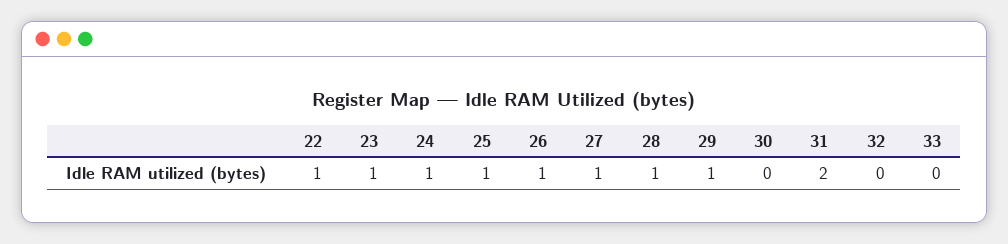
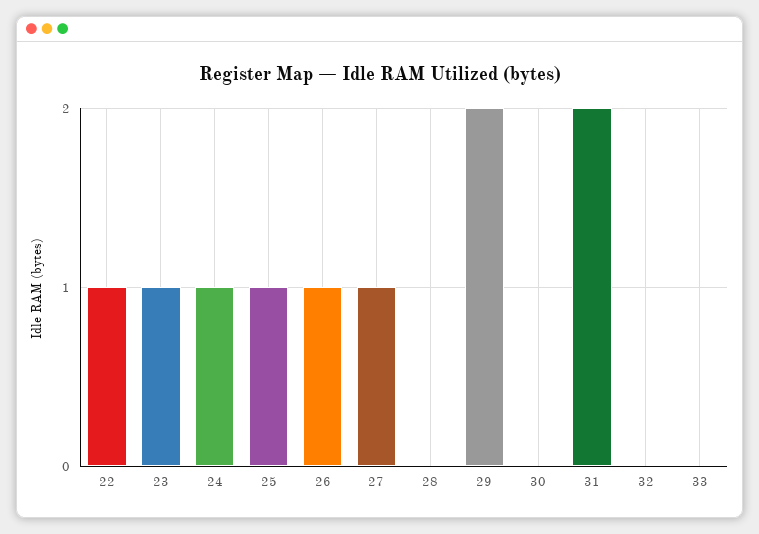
  {
    "22": 1,
    "23": 1,
    "24": 1,
    "25": 1,
    "26": 1,
    "27": 1,
-   "28": 1,
+   "28": 0,
-   "29": 1,
+   "29": 2,
    "30": 0,
    "31": 2,
    "32": 0,
    "33": 0
  }

